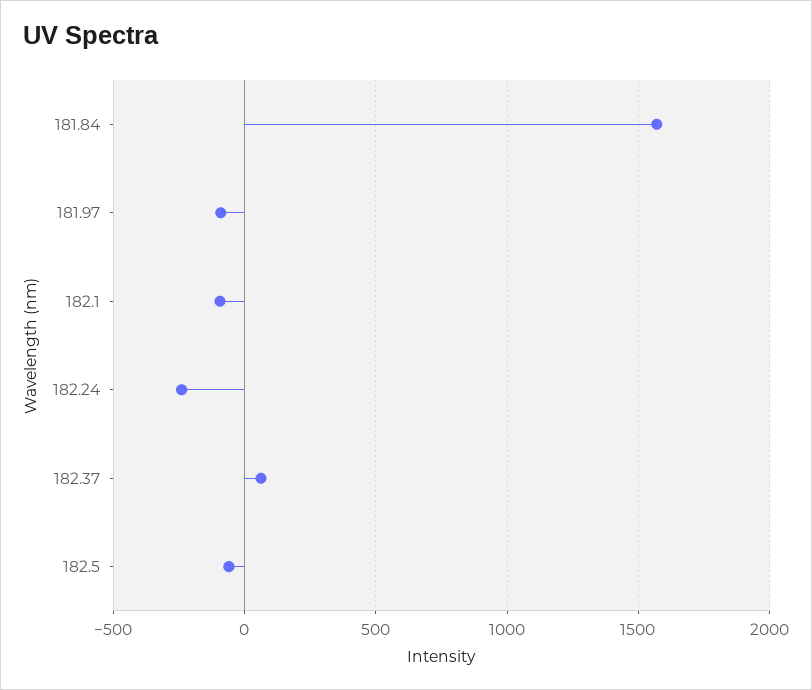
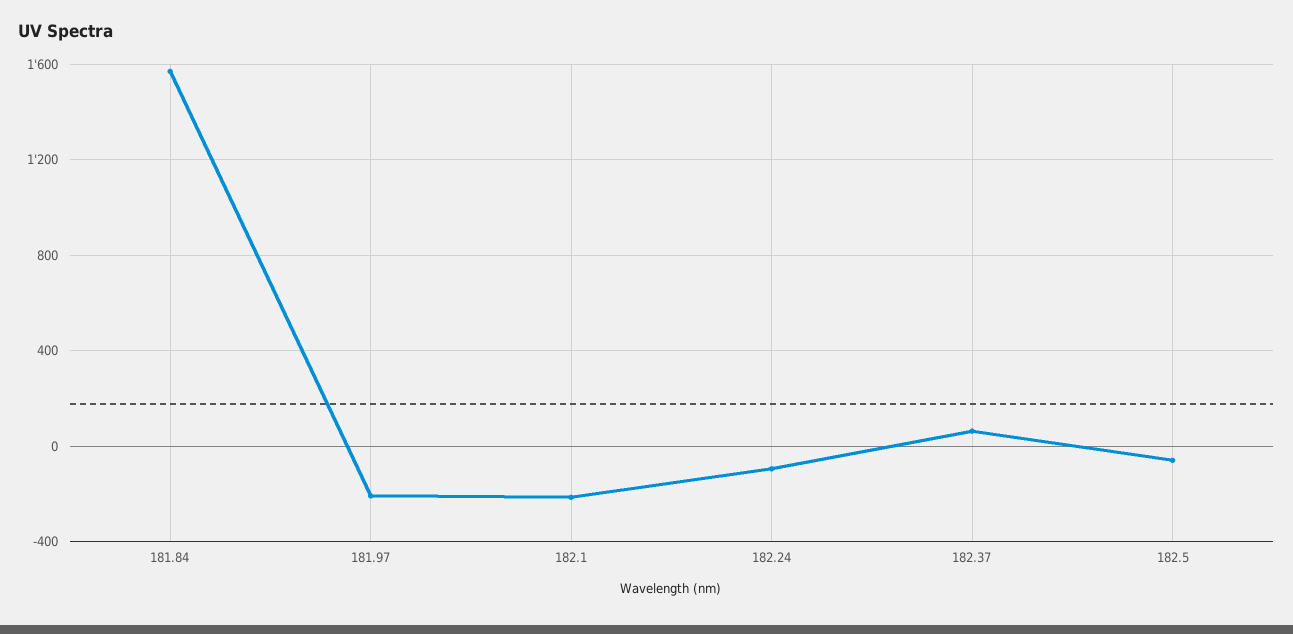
  {
    "181.84": 1550,
-   "181.97": -100,
+   "181.97": -200,
-   "182.1": -100,
+   "182.1": -200,
-   "182.24": -250,
+   "182.24": -100,
    "182.37": 50,
    "182.5": -50
  }

